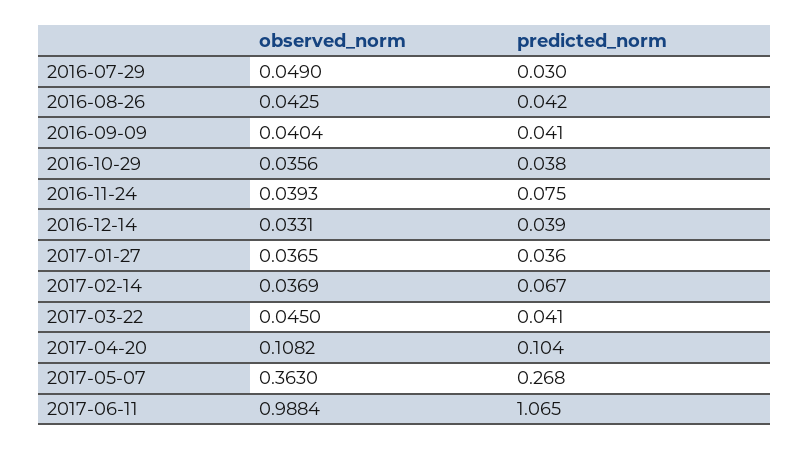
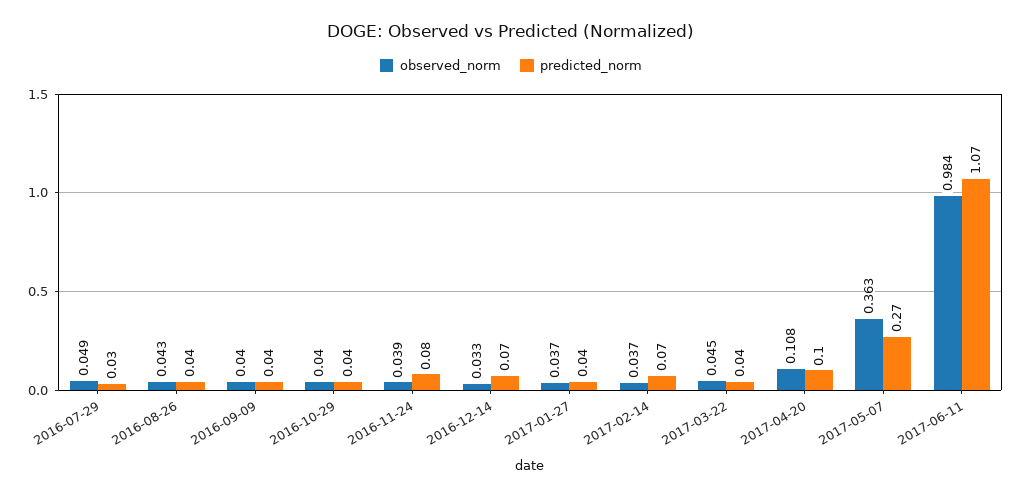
  {
    "observed_norm": {
      "2016-07-29": 0.049,
      "2016-08-26": 0.0425,
      "2016-09-09": 0.0404,
-     "2016-10-29": 0.0356,
+     "2016-10-29": 0.04,
      "2016-11-24": 0.0393,
      "2016-12-14": 0.0331,
      "2017-01-27": 0.0365,
      "2017-02-14": 0.0369,
      "2017-03-22": 0.045,
      "2017-04-20": 0.1082,
      "2017-05-07": 0.363,
-     "2017-06-11": 0.9884
+     "2017-06-11": 0.984
    },
    "predicted_norm": {
      "2016-07-29": 0.03,
      "2016-08-26": 0.042,
      "2016-09-09": 0.041,
      "2016-10-29": 0.038,
      "2016-11-24": 0.075,
-     "2016-12-14": 0.039,
+     "2016-12-14": 0.07,
      "2017-01-27": 0.036,
      "2017-02-14": 0.067,
      "2017-03-22": 0.041,
      "2017-04-20": 0.104,
      "2017-05-07": 0.268,
      "2017-06-11": 1.065
    }
  }

